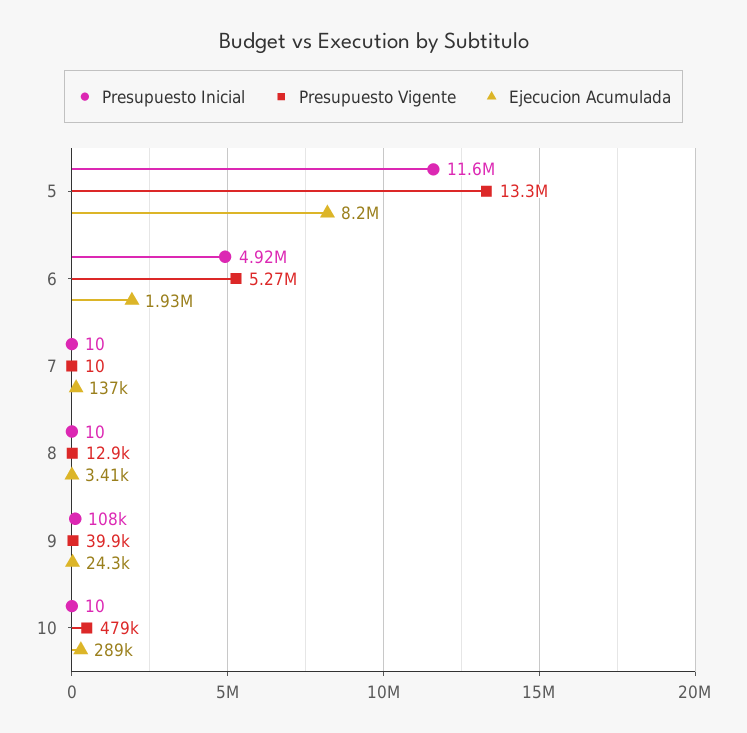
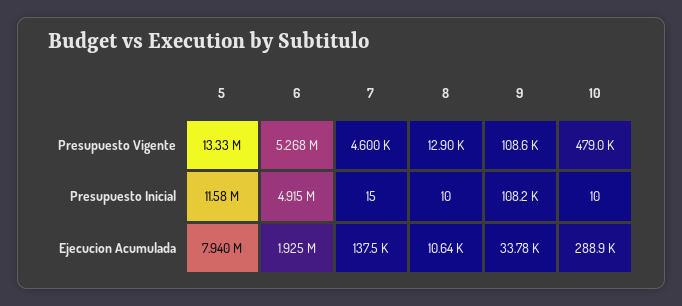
  {
    "Presupuesto Inicial": {
      "5": 11580000,
      "6": 4915000,
-     "7": 10,
+     "7": 15,
      "8": 10,
      "9": 108200,
      "10": 10
    },
    "Presupuesto Vigente": {
      "5": 13330000,
      "6": 5268000,
-     "7": 10,
+     "7": 4600,
      "8": 12900,
-     "9": 39900,
+     "9": 108600,
      "10": 479000
    },
    "Ejecucion Acumulada": {
-     "5": 8200000,
+     "5": 7940000,
      "6": 1925000,
      "7": 137500,
-     "8": 3410,
+     "8": 10640,
-     "9": 24300,
+     "9": 33780,
      "10": 288900
    }
  }

